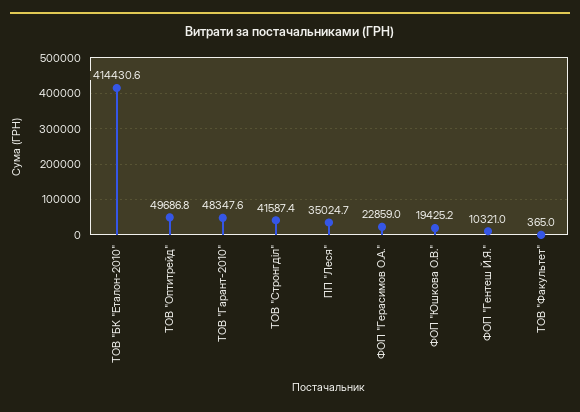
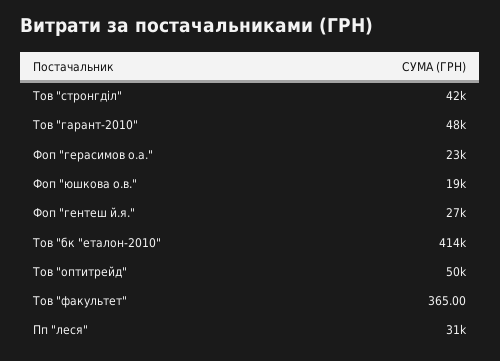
  {
    "ТОВ \"БК \"Еталон-2010\"": 414430.6,
    "ТОВ \"Оптитрейд\"": 49686.8,
    "ТОВ \"Гарант-2010\"": 48347.6,
    "ТОВ \"Стронгділ\"": 41587.4,
-   "ПП \"Леся\"": 35024.7,
+   "ПП \"Леся\"": 31000,
    "ФОП \"Герасимов О.А.\"": 22859,
    "ФОП \"Юшкова О.В.\"": 19425.2,
-   "ФОП \"Гентеш Й.Я.\"": 10321,
+   "ФОП \"Гентеш Й.Я.\"": 27000,
    "ТОВ \"Факультет\"": 365
  }

